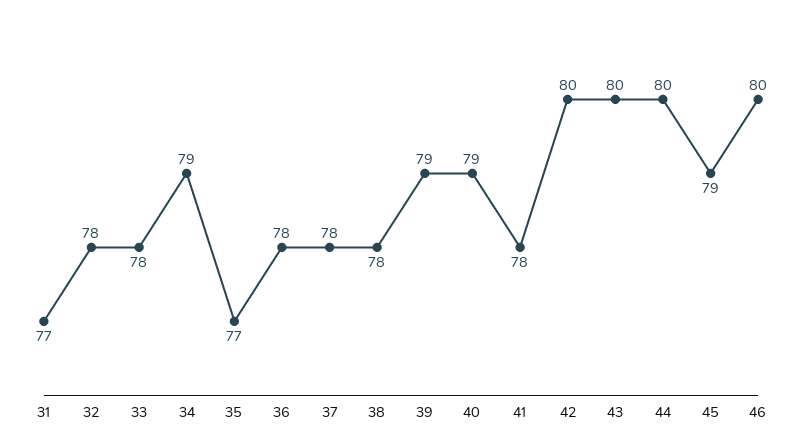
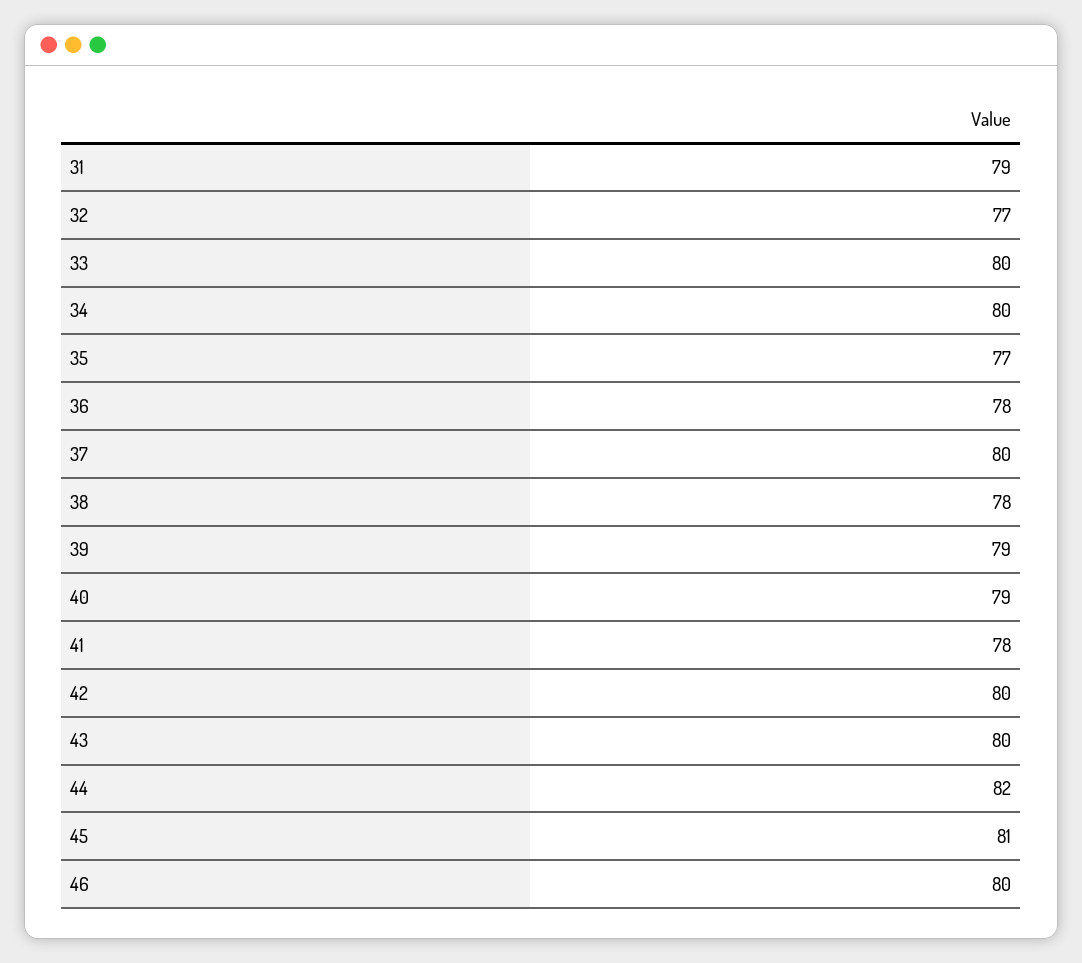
  {
-   "31": 77,
+   "31": 79,
-   "32": 78,
+   "32": 77,
-   "33": 78,
+   "33": 80,
-   "34": 79,
+   "34": 80,
    "35": 77,
    "36": 78,
-   "37": 78,
+   "37": 80,
    "38": 78,
    "39": 79,
    "40": 79,
    "41": 78,
    "42": 80,
    "43": 80,
-   "44": 80,
+   "44": 82,
-   "45": 79,
+   "45": 81,
    "46": 80
  }

